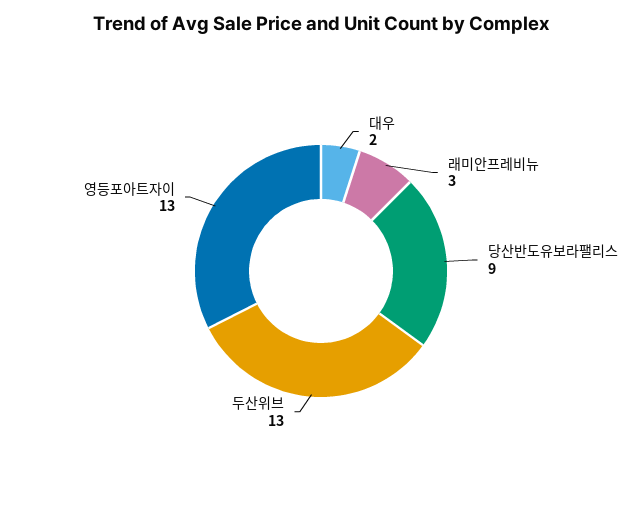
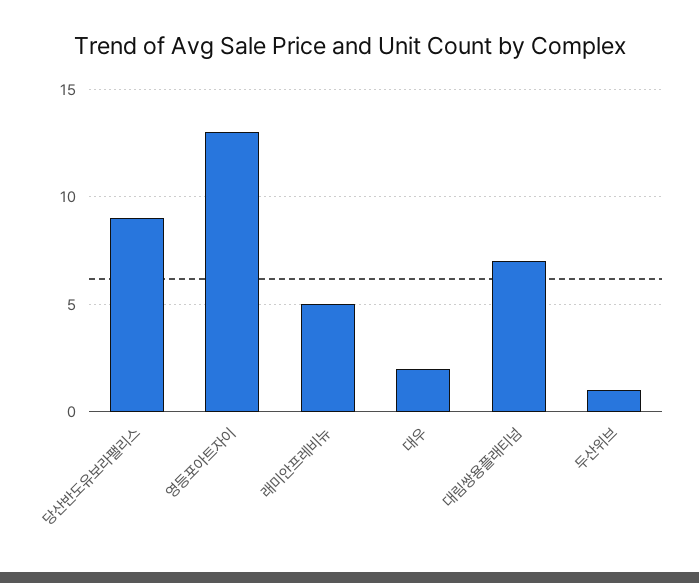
  {
    "대우": 2,
-   "래미안프레비뉴": 3,
+   "래미안프레비뉴": 5,
    "당산반도유보라팰리스": 9,
-   "두산위브": 13,
+   "두산위브": 1,
-   "영등포아트자이": 13
+   "영등포아트자이": 13,
+   "대림쌍용플래티넘": 7
  }

